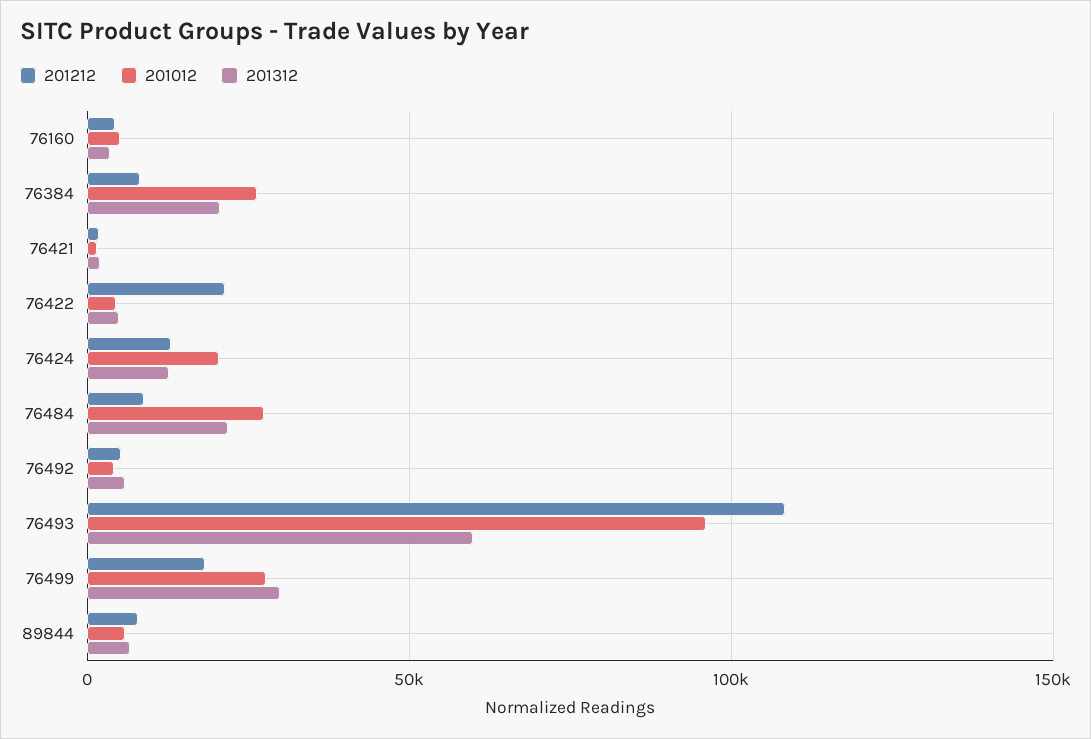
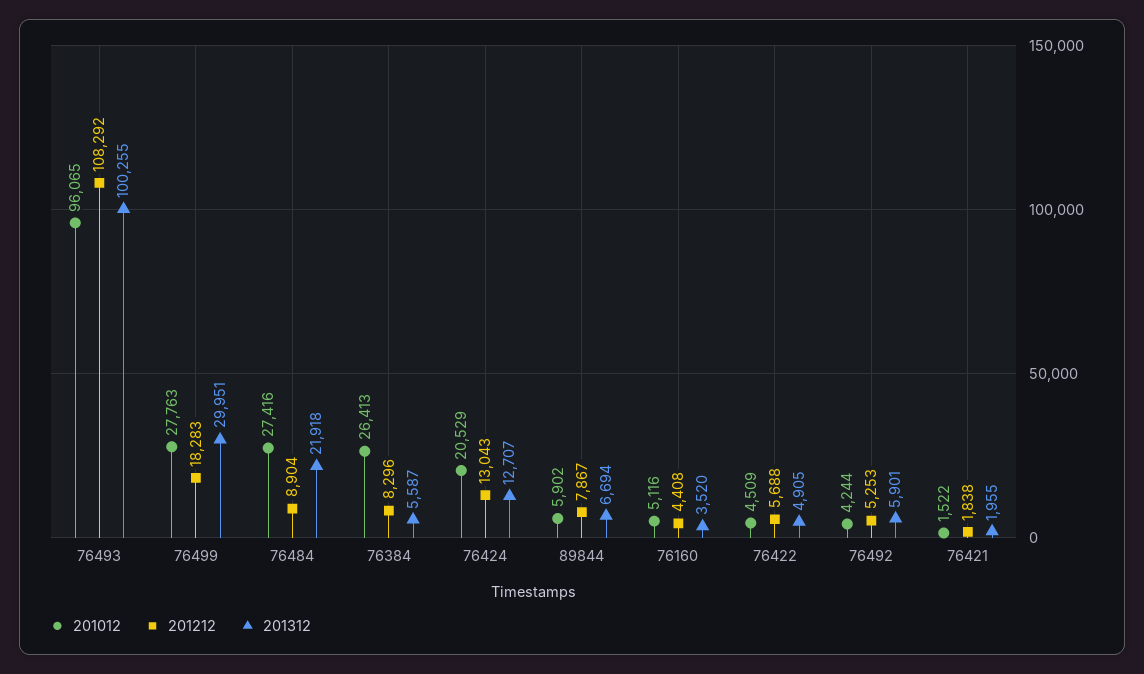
  {
    "201212": {
      "76160": 4408,
      "76384": 8296,
      "76421": 1838,
-     "76422": 20000,
+     "76422": 5688,
      "76424": 13043,
      "76484": 8904,
      "76492": 5253,
      "76493": 108292,
      "76499": 18283,
      "89844": 7867
    },
    "201012": {
      "76160": 5116,
      "76384": 26413,
      "76421": 1522,
      "76422": 4509,
      "76424": 20529,
      "76484": 27416,
      "76492": 4244,
      "76493": 96065,
      "76499": 27763,
      "89844": 5902
    },
    "201312": {
      "76160": 3520,
-     "76384": 20000,
+     "76384": 5587,
      "76421": 1955,
      "76422": 4905,
      "76424": 12707,
      "76484": 21918,
      "76492": 5901,
-     "76493": 60000,
+     "76493": 100255,
      "76499": 29951,
      "89844": 6694
    }
  }

